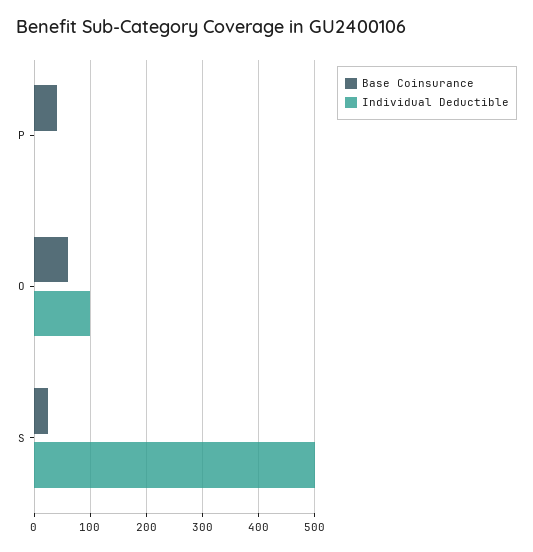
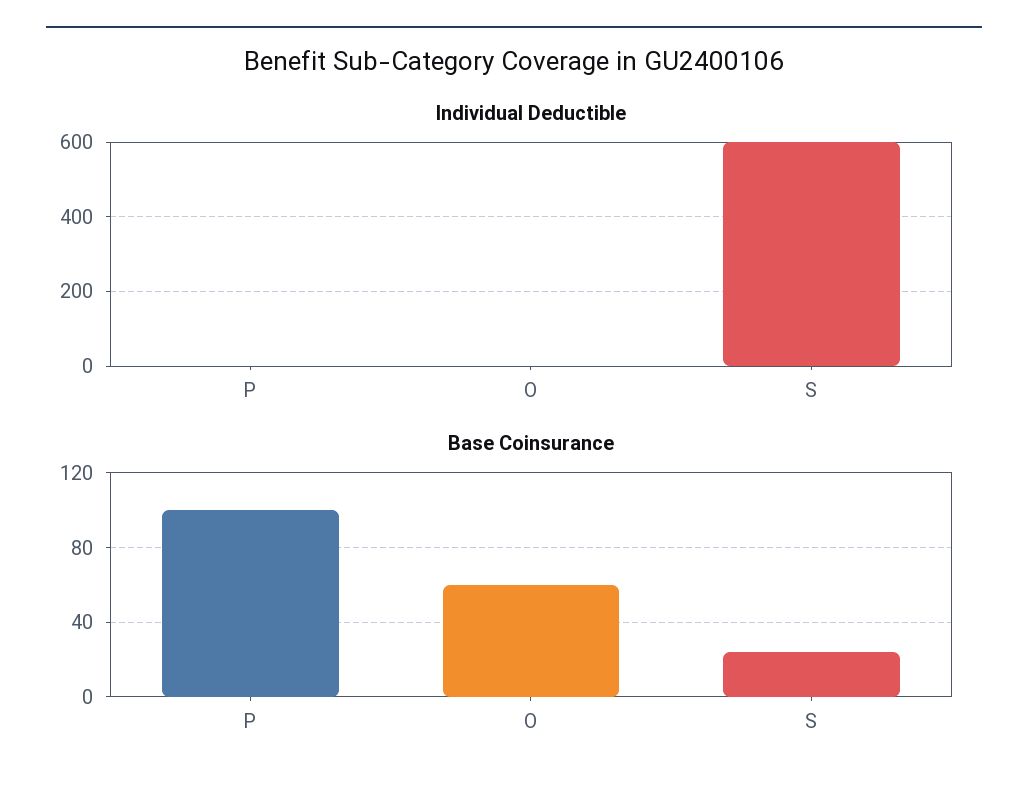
  {
    "Base Coinsurance": {
-     "P": 40,
+     "P": 100,
      "O": 60,
      "S": 25
    },
    "Individual Deductible": {
      "P": 0,
-     "O": 100,
+     "O": 0,
-     "S": 500
+     "S": 600
    }
  }

